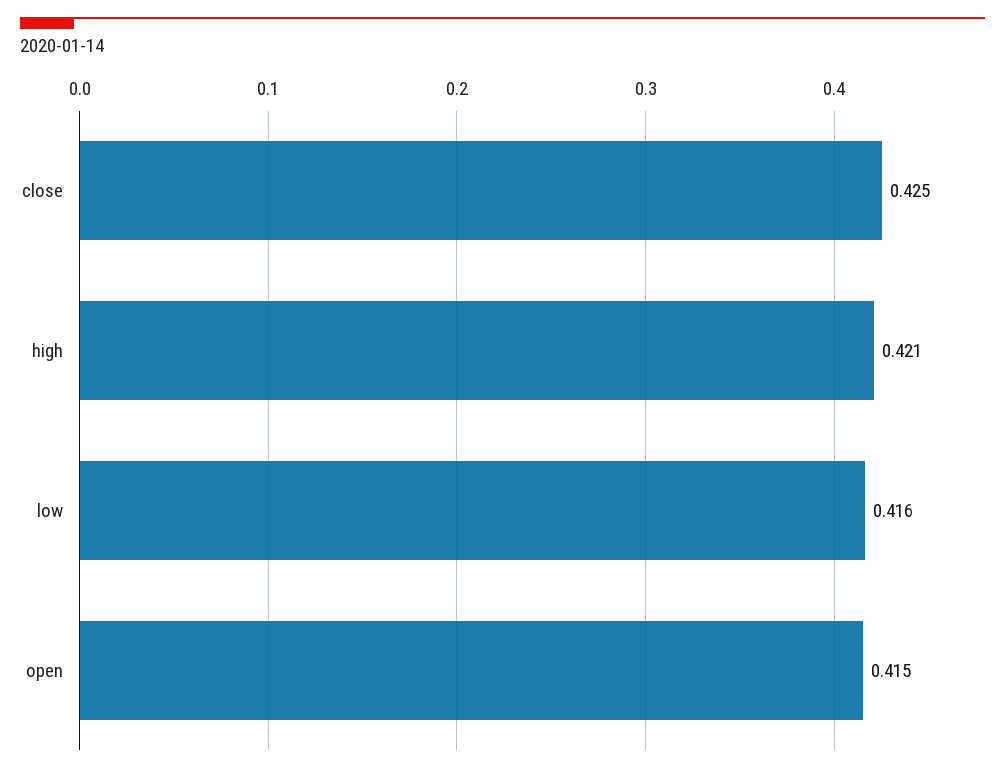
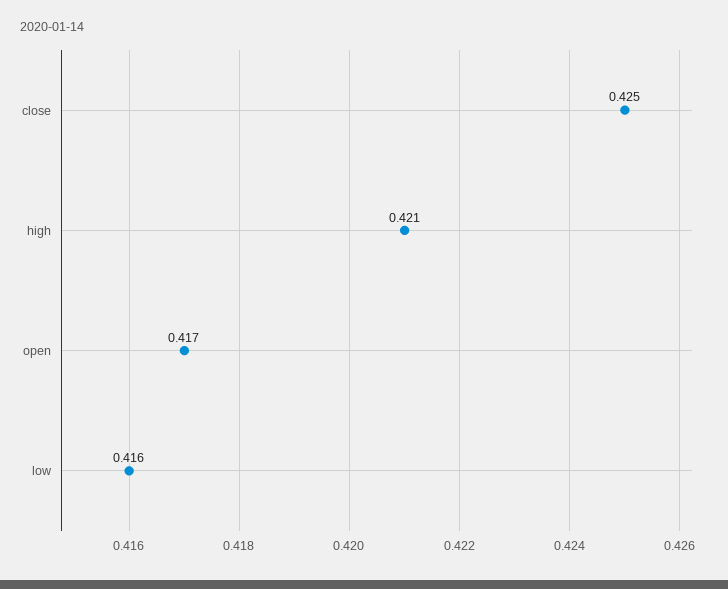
  {
    "close": 0.425,
    "high": 0.421,
    "low": 0.416,
-   "open": 0.415
+   "open": 0.417
  }

